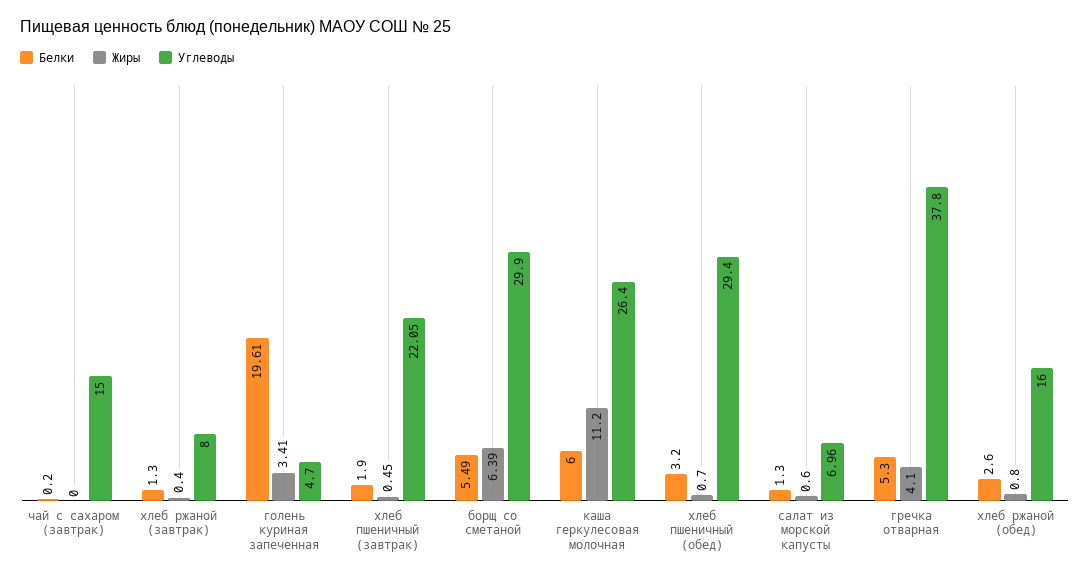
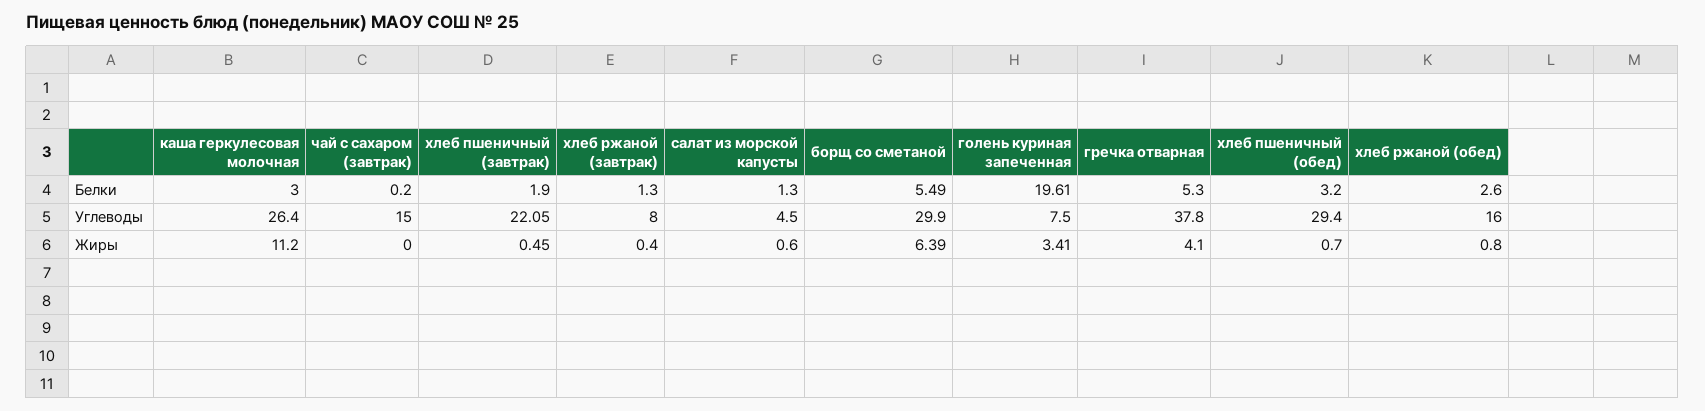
  {
    "Белки": {
      "чай с сахаром (завтрак)": 0.2,
      "хлеб ржаной (завтрак)": 1.3,
      "голень куриная запеченная": 19.61,
      "хлеб пшеничный (завтрак)": 1.9,
      "борщ со сметаной": 5.49,
-     "каша геркулесовая молочная": 6,
+     "каша геркулесовая молочная": 3,
      "хлеб пшеничный (обед)": 3.2,
      "салат из морской капусты": 1.3,
      "гречка отварная": 5.3,
      "хлеб ржаной (обед)": 2.6
    },
    "Жиры": {
      "чай с сахаром (завтрак)": 0,
      "хлеб ржаной (завтрак)": 0.4,
      "голень куриная запеченная": 3.41,
      "хлеб пшеничный (завтрак)": 0.45,
      "борщ со сметаной": 6.39,
      "каша геркулесовая молочная": 11.2,
      "хлеб пшеничный (обед)": 0.7,
      "салат из морской капусты": 0.6,
      "гречка отварная": 4.1,
      "хлеб ржаной (обед)": 0.8
    },
    "Углеводы": {
      "чай с сахаром (завтрак)": 15,
      "хлеб ржаной (завтрак)": 8,
-     "голень куриная запеченная": 4.7,
+     "голень куриная запеченная": 7.5,
      "хлеб пшеничный (завтрак)": 22.05,
      "борщ со сметаной": 29.9,
      "каша геркулесовая молочная": 26.4,
      "хлеб пшеничный (обед)": 29.4,
-     "салат из морской капусты": 6.96,
+     "салат из морской капусты": 4.5,
      "гречка отварная": 37.8,
      "хлеб ржаной (обед)": 16
    }
  }

